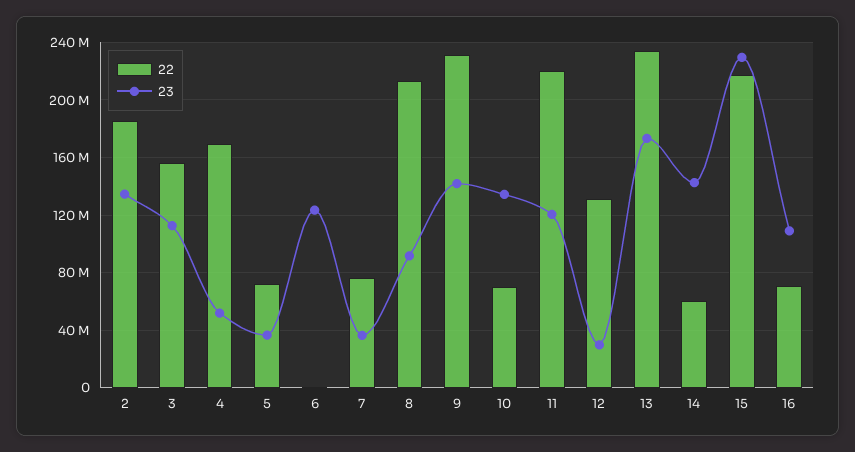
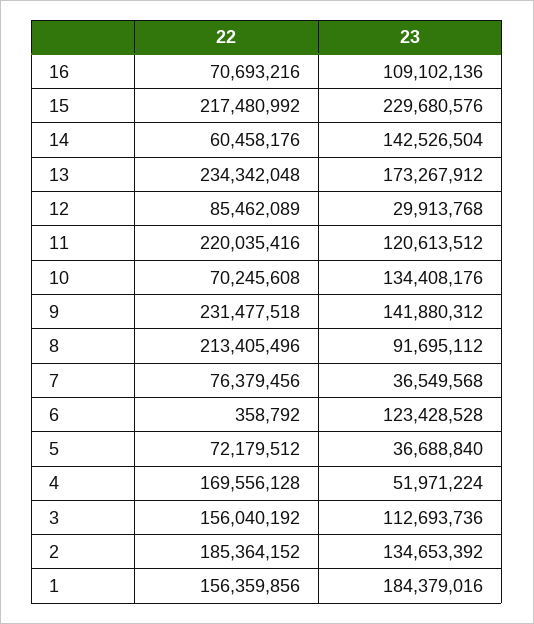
  {
    "22": {
      "2": 185364152,
      "3": 156040192,
      "4": 169556128,
      "5": 72179512,
      "6": 358792,
      "7": 76379456,
      "8": 213405496,
      "9": 231477518,
      "10": 70245608,
      "11": 220035416,
-     "12": 130000000,
+     "12": 85462089,
      "13": 234342048,
      "14": 60458176,
      "15": 217480992,
-     "16": 70693216
+     "16": 70693216,
+     "1": 156359856
    },
    "23": {
      "2": 134653392,
      "3": 112693736,
      "4": 51971224,
      "5": 36688840,
      "6": 123428528,
      "7": 36549568,
      "8": 91695112,
      "9": 141880312,
      "10": 134408176,
      "11": 120613512,
      "12": 29913768,
      "13": 173267912,
      "14": 142526504,
      "15": 229680576,
-     "16": 109102136
+     "16": 109102136,
+     "1": 184379016
    }
  }

